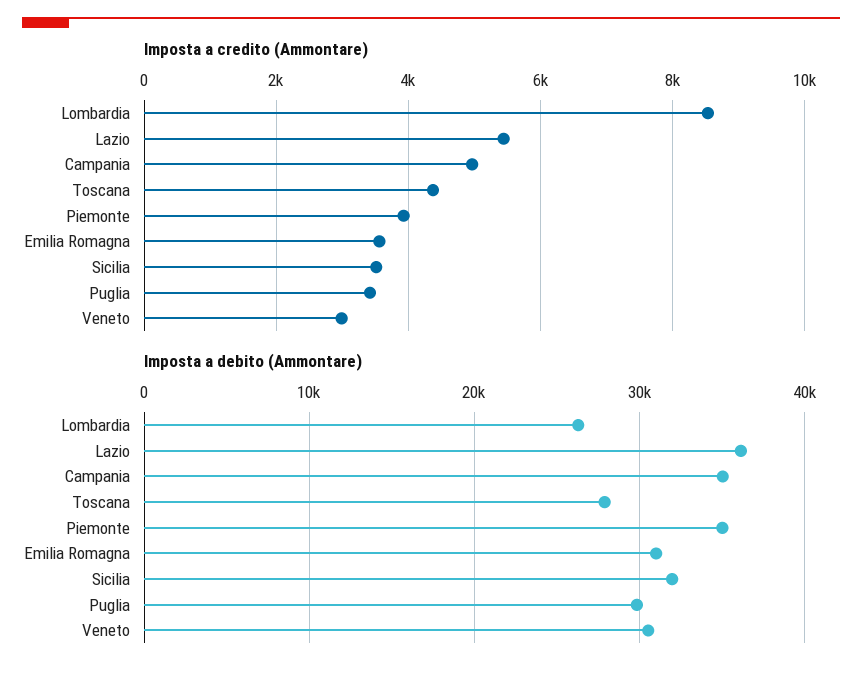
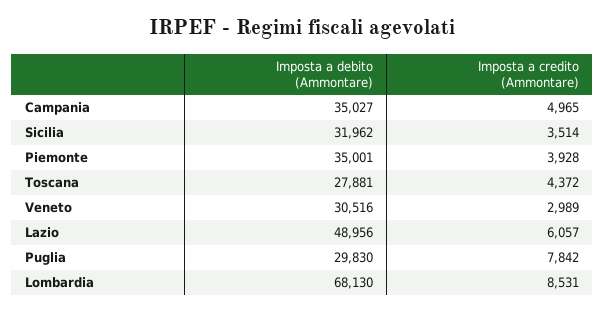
  {
    "Imposta a credito (Ammontare)": {
      "Lombardia": 8531,
-     "Lazio": 5400,
+     "Lazio": 6057,
      "Campania": 4965,
      "Toscana": 4372,
      "Piemonte": 3928,
-     "Emilia Romagna": 3600,
      "Sicilia": 3514,
-     "Puglia": 3400,
+     "Puglia": 7842,
      "Veneto": 2989
    },
    "Imposta a debito (Ammontare)": {
-     "Lombardia": 26000,
+     "Lombardia": 68130,
-     "Lazio": 36000,
+     "Lazio": 48956,
      "Campania": 35027,
      "Toscana": 27881,
      "Piemonte": 35001,
-     "Emilia Romagna": 31000,
      "Sicilia": 31962,
      "Puglia": 29830,
      "Veneto": 30516
    }
  }

